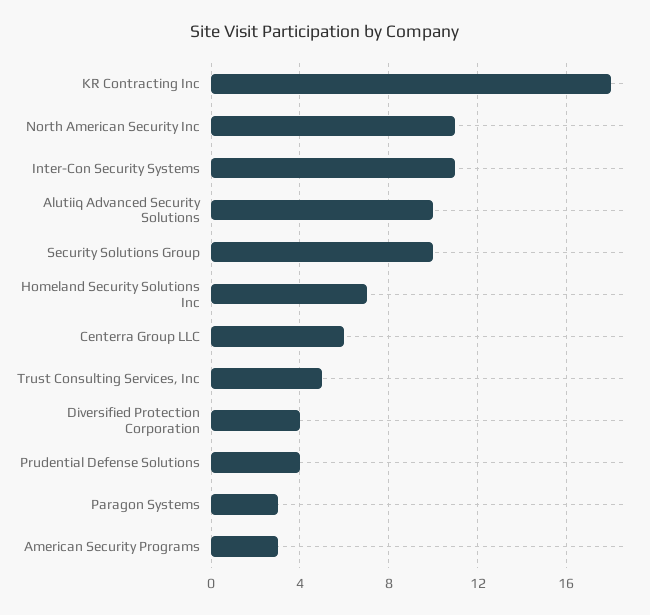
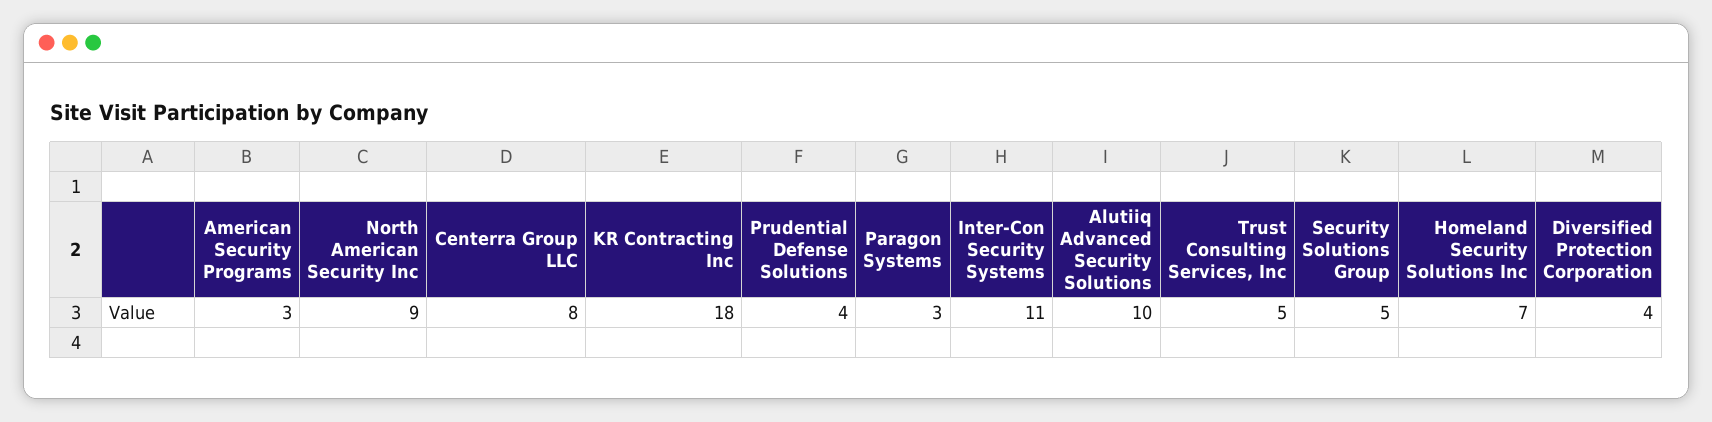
  {
    "KR Contracting Inc": 18,
-   "North American Security Inc": 11,
+   "North American Security Inc": 9,
    "Inter-Con Security Systems": 11,
    "Alutiiq Advanced Security Solutions": 10,
-   "Security Solutions Group": 10,
+   "Security Solutions Group": 5,
    "Homeland Security Solutions Inc": 7,
-   "Centerra Group LLC": 6,
+   "Centerra Group LLC": 8,
    "Trust Consulting Services, Inc": 5,
    "Diversified Protection Corporation": 4,
    "Prudential Defense Solutions": 4,
    "Paragon Systems": 3,
    "American Security Programs": 3
  }

